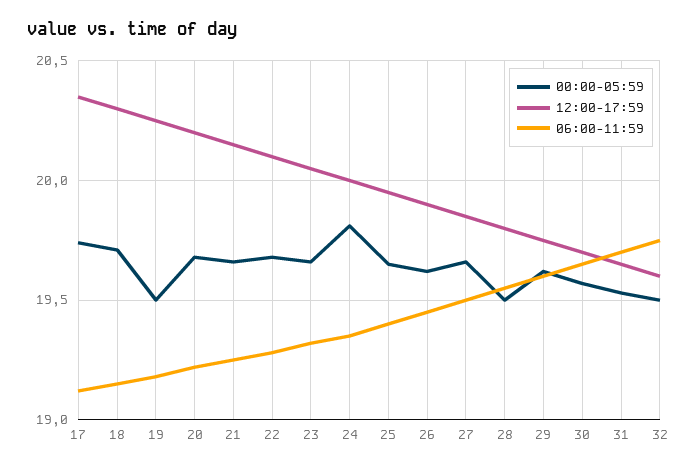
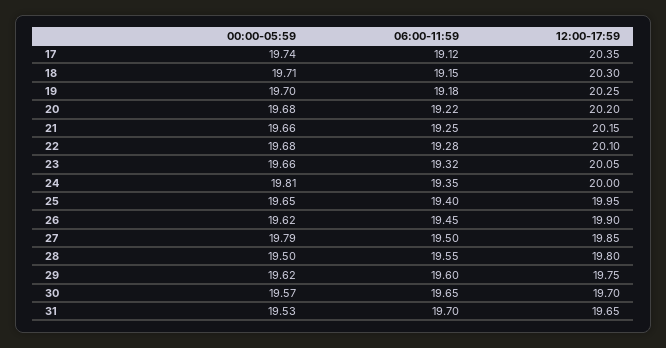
  {
    "00:00-05:59": {
      "17": 19.74,
      "18": 19.71,
-     "19": 19.5,
+     "19": 19.7,
      "20": 19.68,
      "21": 19.66,
      "22": 19.68,
      "23": 19.66,
      "24": 19.81,
      "25": 19.65,
      "26": 19.62,
-     "27": 19.65,
+     "27": 19.79,
      "28": 19.5,
      "29": 19.62,
      "30": 19.57,
-     "31": 19.53,
+     "31": 19.53
-     "32": 19.5
    },
    "12:00-17:59": {
      "17": 20.35,
      "18": 20.3,
      "19": 20.25,
      "20": 20.2,
      "21": 20.15,
      "22": 20.1,
      "23": 20.05,
      "24": 20,
      "25": 19.95,
      "26": 19.9,
      "27": 19.85,
      "28": 19.8,
      "29": 19.75,
      "30": 19.7,
-     "31": 19.65,
+     "31": 19.65
-     "32": 19.6
    },
    "06:00-11:59": {
      "17": 19.12,
      "18": 19.15,
      "19": 19.18,
      "20": 19.22,
      "21": 19.25,
      "22": 19.28,
      "23": 19.32,
      "24": 19.35,
      "25": 19.4,
      "26": 19.45,
      "27": 19.5,
      "28": 19.55,
      "29": 19.6,
      "30": 19.65,
-     "31": 19.7,
+     "31": 19.7
-     "32": 19.75
    }
  }

